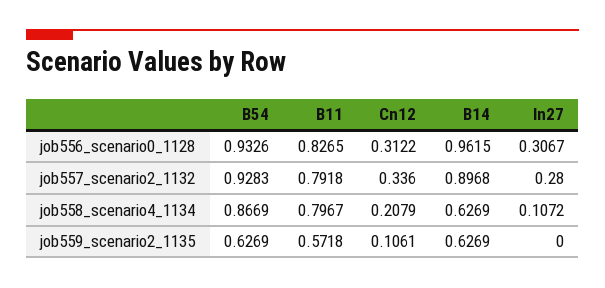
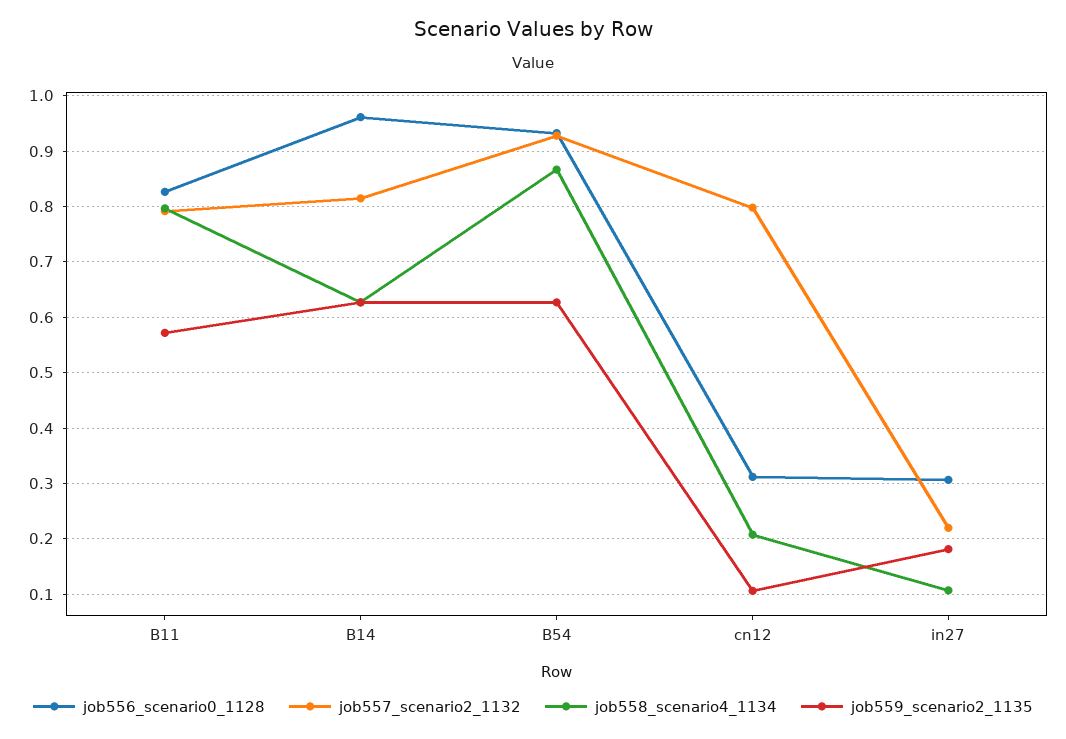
  {
    "job556_scenario0_1128": {
      "B54": 0.9326,
      "B11": 0.8265,
      "Cn12": 0.3122,
      "B14": 0.9615,
      "In27": 0.3067
    },
    "job557_scenario2_1132": {
      "B54": 0.9283,
      "B11": 0.7918,
-     "Cn12": 0.336,
+     "Cn12": 0.8,
-     "B14": 0.8968,
+     "B14": 0.82,
-     "In27": 0.28
+     "In27": 0.22
    },
    "job558_scenario4_1134": {
      "B54": 0.8669,
      "B11": 0.7967,
      "Cn12": 0.2079,
      "B14": 0.6269,
      "In27": 0.1072
    },
    "job559_scenario2_1135": {
      "B54": 0.6269,
      "B11": 0.5718,
      "Cn12": 0.1061,
      "B14": 0.6269,
-     "In27": 0
+     "In27": 0.18
    }
  }

